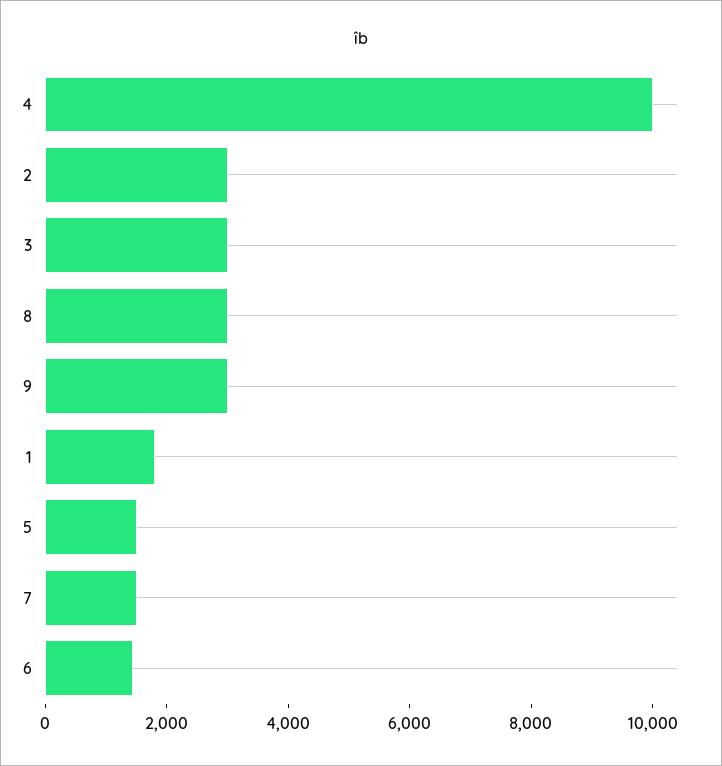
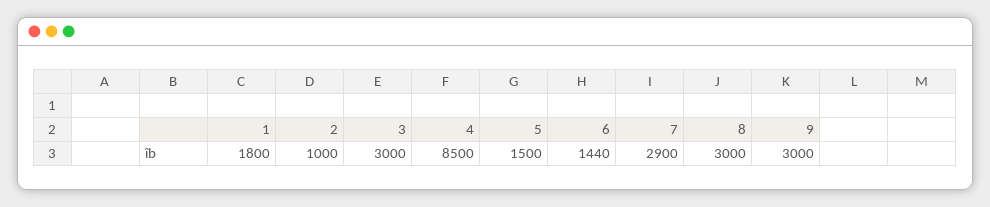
  {
-   "4": 10000,
+   "4": 8500,
-   "2": 3000,
+   "2": 1000,
    "3": 3000,
    "8": 3000,
    "9": 3000,
    "1": 1800,
    "5": 1500,
-   "7": 1500,
+   "7": 2900,
    "6": 1440
  }

